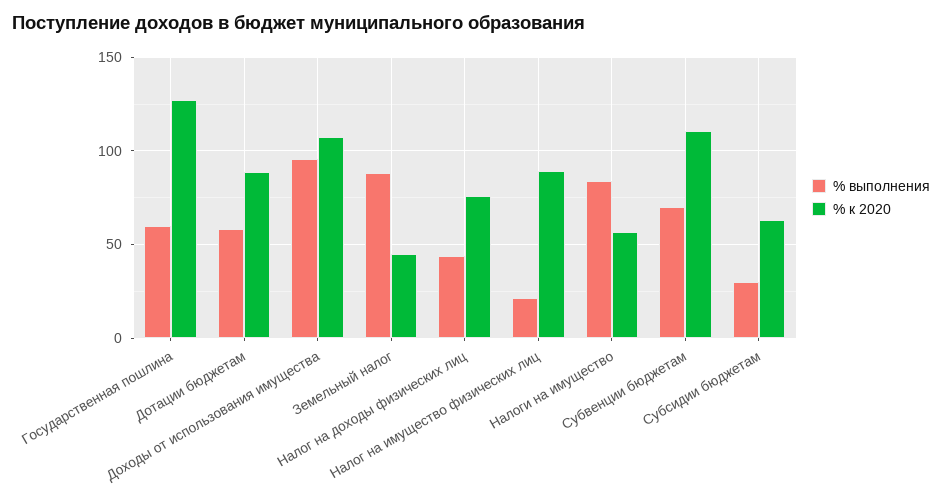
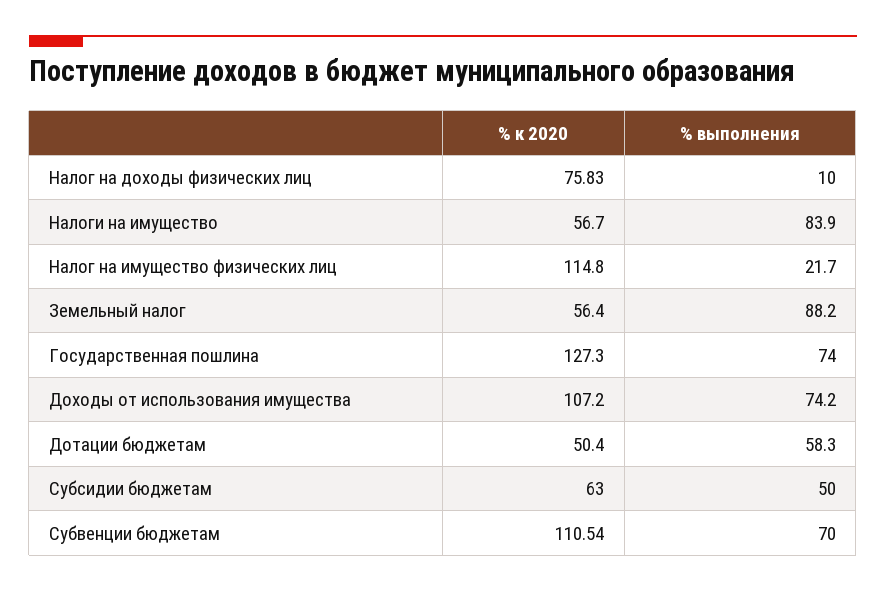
  {
    "% выполнения": {
-     "Государственная пошлина": 60,
+     "Государственная пошлина": 74,
      "Дотации бюджетам": 58.3,
-     "Доходы от использования имущества": 95,
+     "Доходы от использования имущества": 74.2,
      "Земельный налог": 88.2,
-     "Налог на доходы физических лиц": 45,
+     "Налог на доходы физических лиц": 10,
      "Налог на имущество физических лиц": 21.7,
      "Налоги на имущество": 83.9,
      "Субвенции бюджетам": 70,
-     "Субсидии бюджетам": 30
+     "Субсидии бюджетам": 50
    },
    "% к 2020": {
      "Государственная пошлина": 127.3,
-     "Дотации бюджетам": 90,
+     "Дотации бюджетам": 50.4,
      "Доходы от использования имущества": 107.2,
-     "Земельный налог": 45,
+     "Земельный налог": 56.4,
      "Налог на доходы физических лиц": 75.83,
-     "Налог на имущество физических лиц": 90,
+     "Налог на имущество физических лиц": 114.8,
      "Налоги на имущество": 56.7,
      "Субвенции бюджетам": 110.54,
      "Субсидии бюджетам": 63
    }
  }

